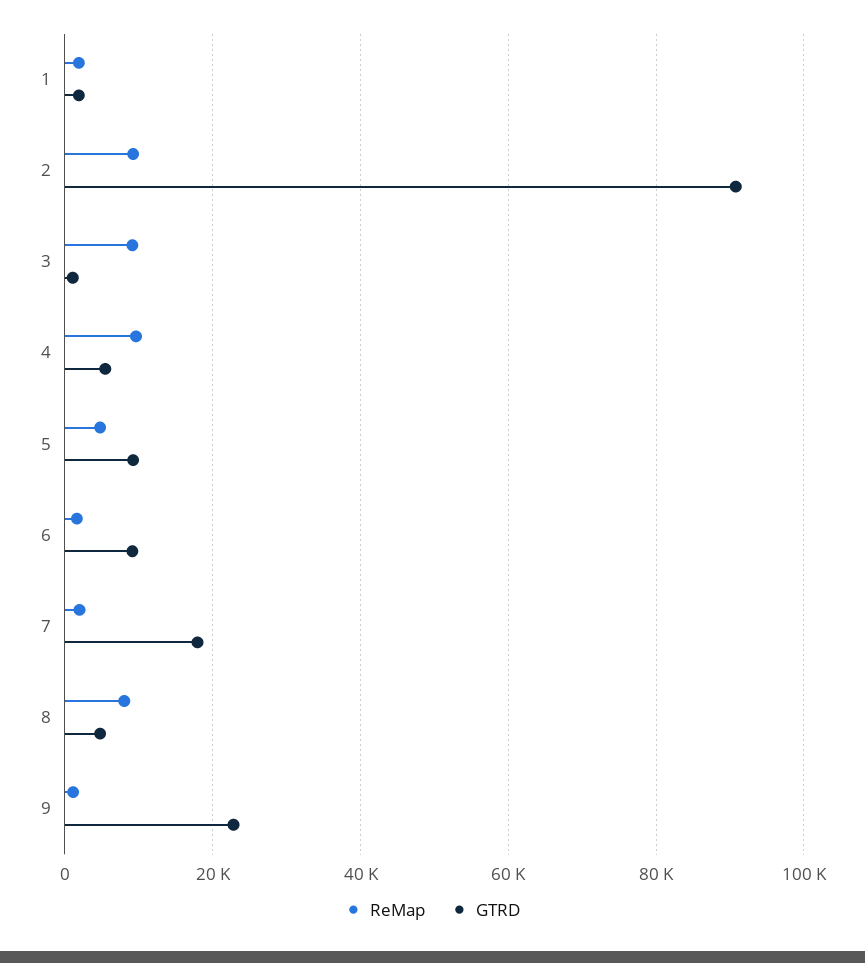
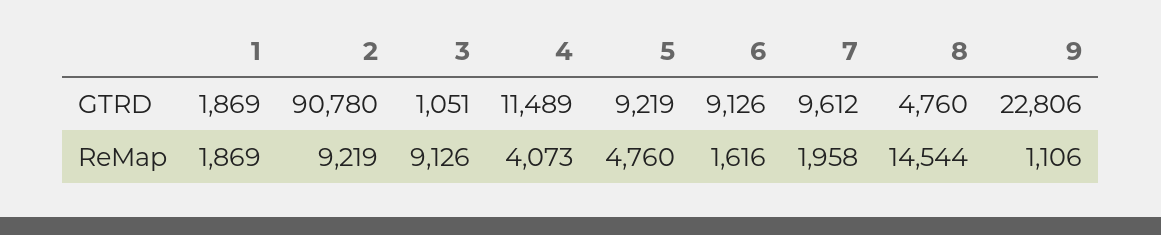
  {
    "ReMap": {
      "1": 1869,
      "2": 9219,
      "3": 9126,
-     "4": 10000,
+     "4": 4073,
      "5": 4760,
      "6": 1616,
      "7": 1958,
-     "8": 8000,
+     "8": 14544,
      "9": 1106
    },
    "GTRD": {
      "1": 1869,
      "2": 90780,
      "3": 1051,
-     "4": 6000,
+     "4": 11489,
      "5": 9219,
      "6": 9126,
-     "7": 18000,
+     "7": 9612,
      "8": 4760,
      "9": 22806
    }
  }

